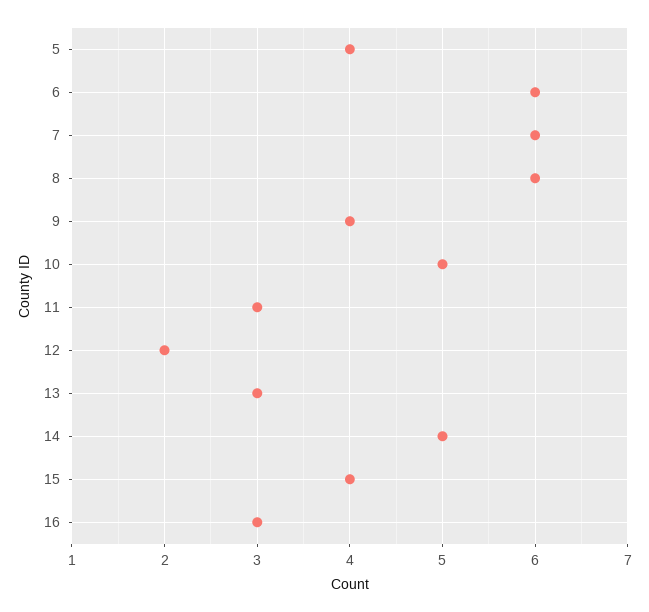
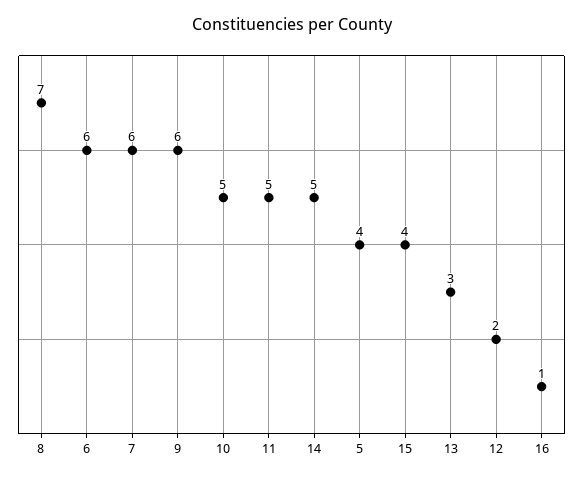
  {
    "5": 4,
    "6": 6,
    "7": 6,
-   "8": 6,
+   "8": 7,
-   "9": 4,
+   "9": 6,
    "10": 5,
-   "11": 3,
+   "11": 5,
    "12": 2,
    "13": 3,
    "14": 5,
    "15": 4,
-   "16": 3
+   "16": 1
  }

